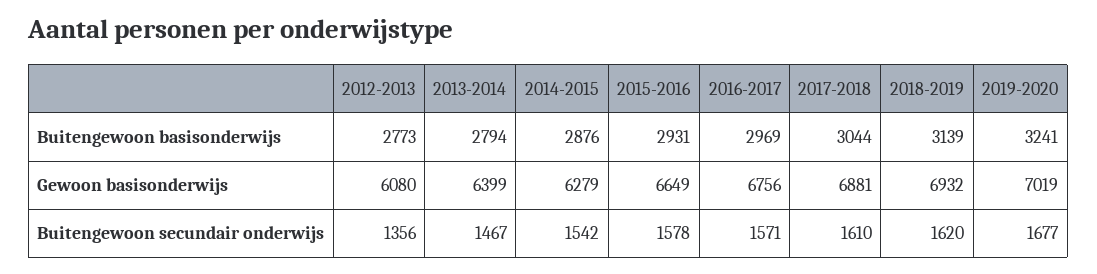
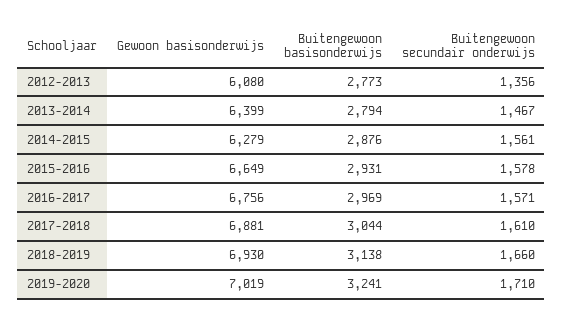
  {
    "2012-2013": {
      "Buitengewoon basisonderwijs": 2773,
      "Gewoon basisonderwijs": 6080,
      "Buitengewoon secundair onderwijs": 1356
    },
    "2013-2014": {
      "Buitengewoon basisonderwijs": 2794,
      "Gewoon basisonderwijs": 6399,
      "Buitengewoon secundair onderwijs": 1467
    },
    "2014-2015": {
      "Buitengewoon basisonderwijs": 2876,
      "Gewoon basisonderwijs": 6279,
-     "Buitengewoon secundair onderwijs": 1542
+     "Buitengewoon secundair onderwijs": 1561
    },
    "2015-2016": {
      "Buitengewoon basisonderwijs": 2931,
      "Gewoon basisonderwijs": 6649,
      "Buitengewoon secundair onderwijs": 1578
    },
    "2016-2017": {
      "Buitengewoon basisonderwijs": 2969,
      "Gewoon basisonderwijs": 6756,
      "Buitengewoon secundair onderwijs": 1571
    },
    "2017-2018": {
      "Buitengewoon basisonderwijs": 3044,
      "Gewoon basisonderwijs": 6881,
      "Buitengewoon secundair onderwijs": 1610
    },
    "2018-2019": {
-     "Buitengewoon basisonderwijs": 3139,
+     "Buitengewoon basisonderwijs": 3138,
-     "Gewoon basisonderwijs": 6932,
+     "Gewoon basisonderwijs": 6930,
-     "Buitengewoon secundair onderwijs": 1620
+     "Buitengewoon secundair onderwijs": 1660
    },
    "2019-2020": {
      "Buitengewoon basisonderwijs": 3241,
      "Gewoon basisonderwijs": 7019,
-     "Buitengewoon secundair onderwijs": 1677
+     "Buitengewoon secundair onderwijs": 1710
    }
  }

